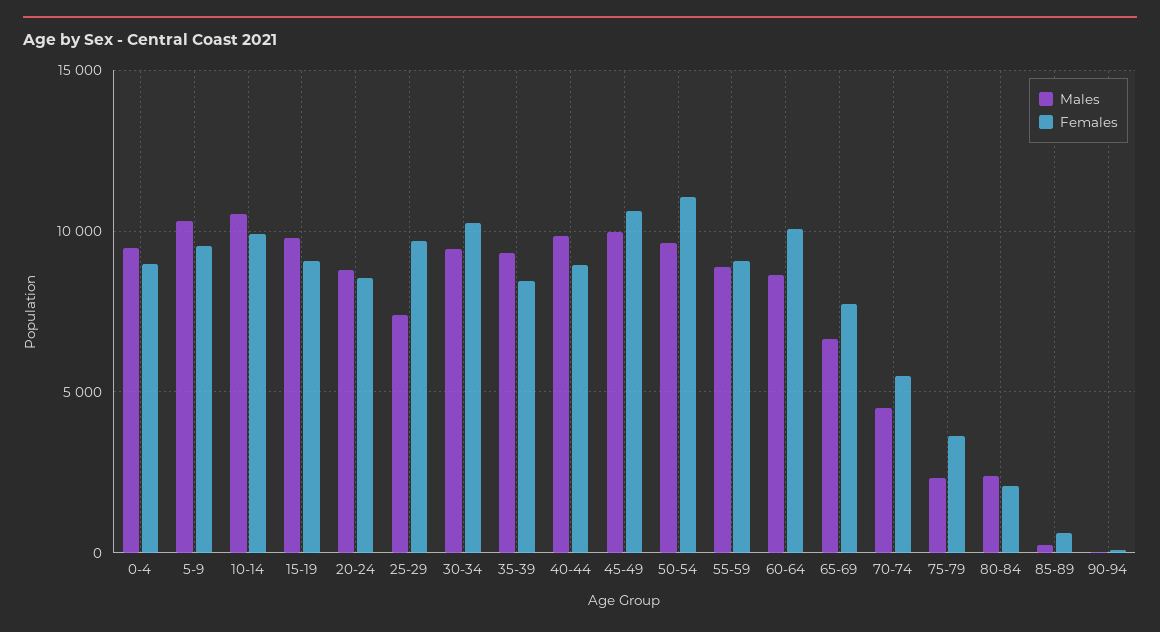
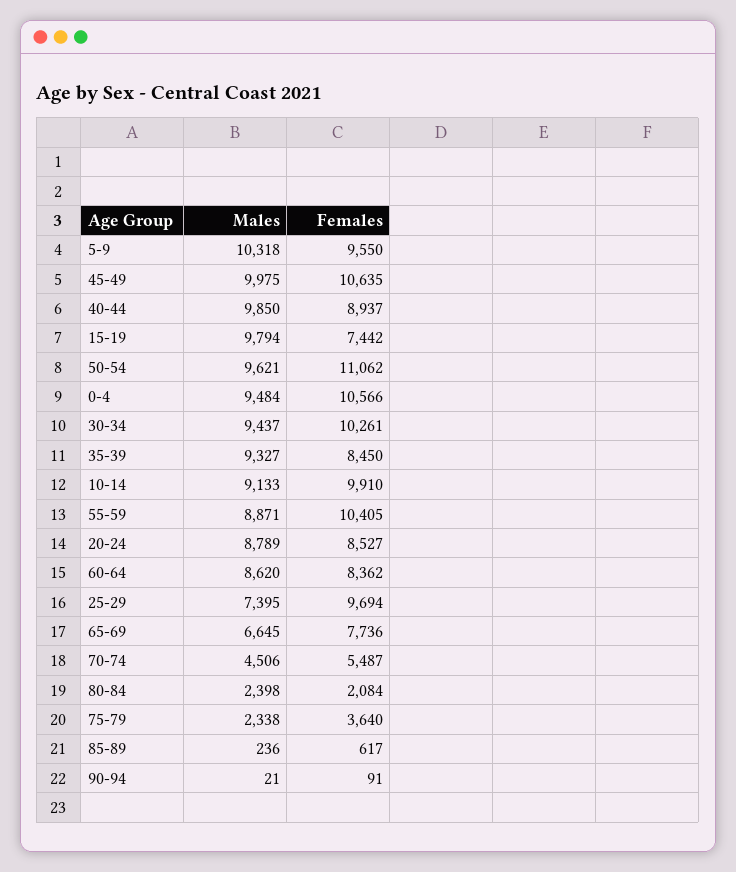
  {
    "Males": {
      "0-4": 9484,
      "5-9": 10318,
-     "10-14": 10500,
+     "10-14": 9133,
      "15-19": 9794,
      "20-24": 8789,
      "25-29": 7395,
      "30-34": 9437,
      "35-39": 9327,
      "40-44": 9850,
      "45-49": 9975,
      "50-54": 9621,
      "55-59": 8871,
      "60-64": 8620,
      "65-69": 6645,
      "70-74": 4506,
      "75-79": 2338,
      "80-84": 2398,
      "85-89": 236,
      "90-94": 21
    },
    "Females": {
-     "0-4": 9000,
+     "0-4": 10566,
      "5-9": 9550,
      "10-14": 9910,
-     "15-19": 9000,
+     "15-19": 7442,
      "20-24": 8527,
      "25-29": 9694,
      "30-34": 10261,
      "35-39": 8450,
      "40-44": 8937,
      "45-49": 10635,
      "50-54": 11062,
-     "55-59": 9000,
+     "55-59": 10405,
-     "60-64": 10000,
+     "60-64": 8362,
      "65-69": 7736,
      "70-74": 5487,
      "75-79": 3640,
      "80-84": 2084,
      "85-89": 617,
      "90-94": 91
    }
  }

